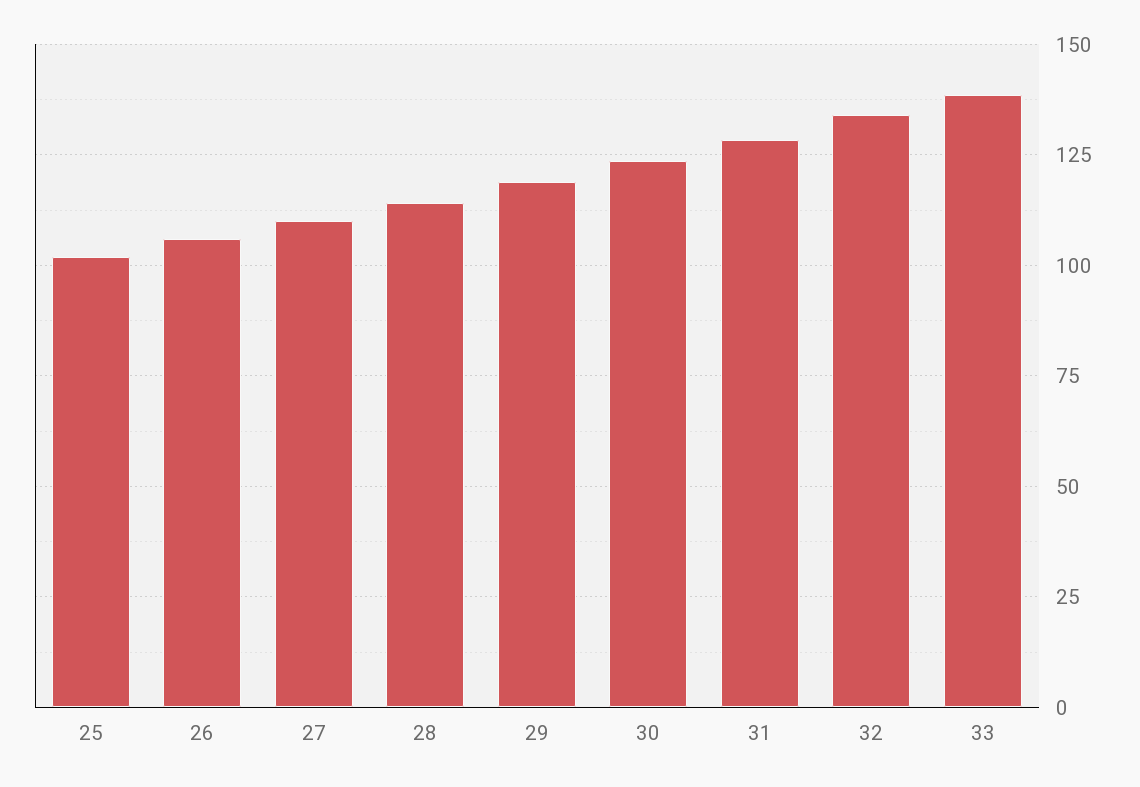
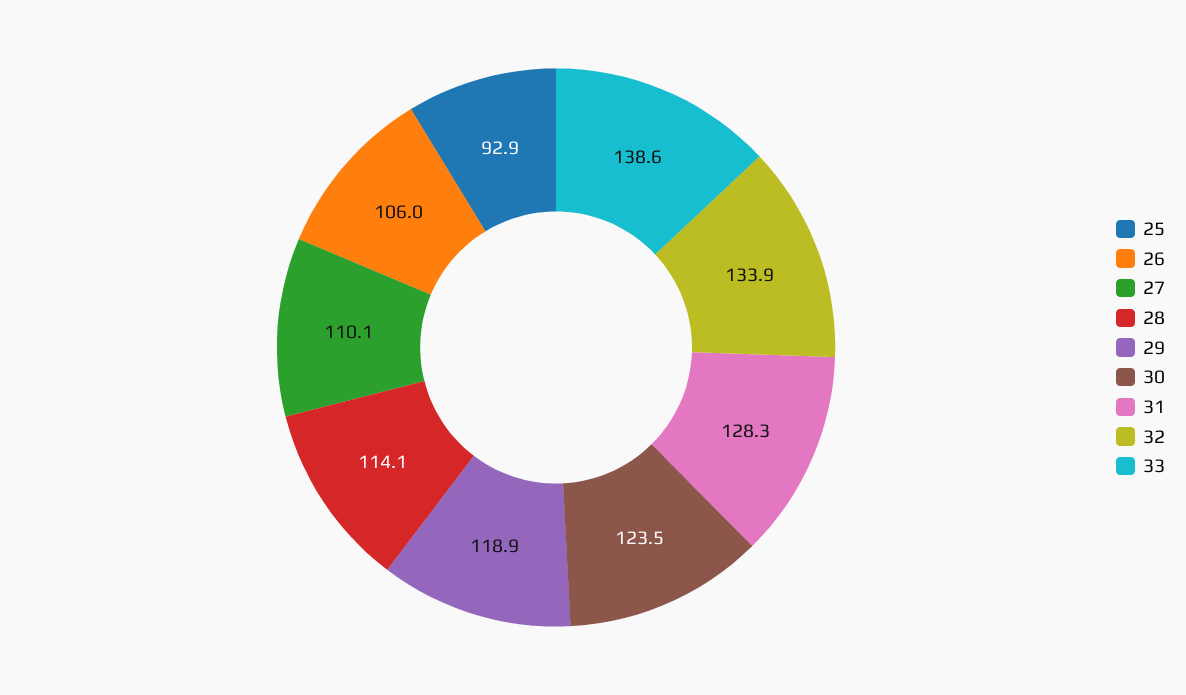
  {
-   "25": 102.5,
+   "25": 92.9,
    "26": 106,
    "27": 110.1,
    "28": 114.1,
    "29": 118.9,
    "30": 123.5,
    "31": 128.3,
    "32": 133.9,
    "33": 138.6
  }

